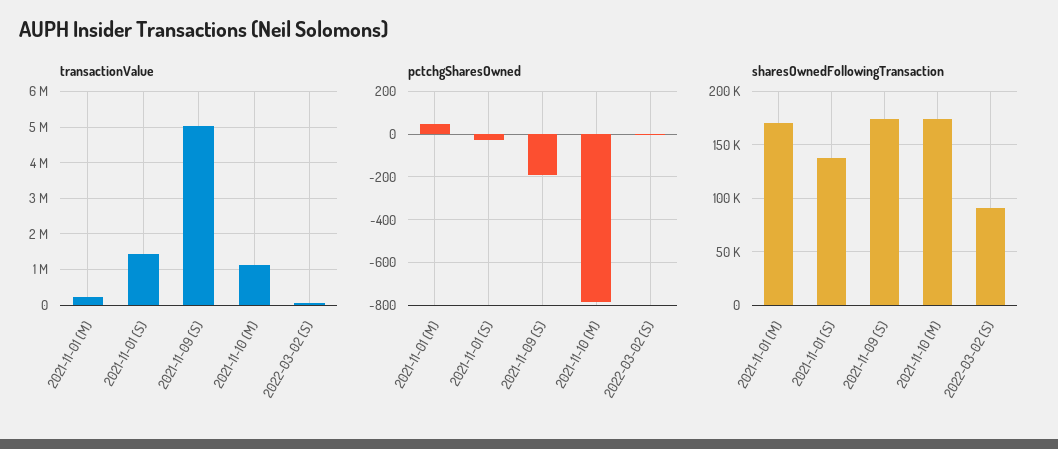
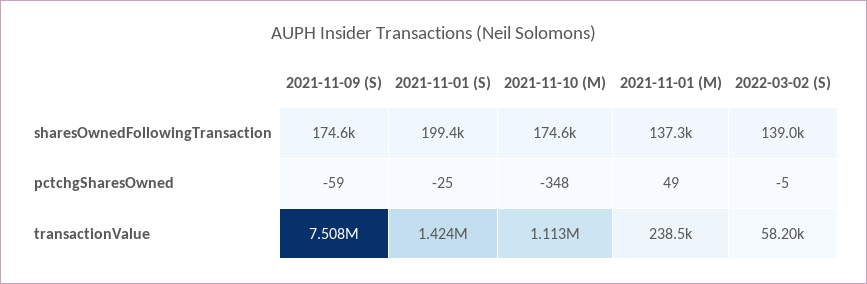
  {
    "transactionValue": {
      "2021-11-01 (M)": 238500,
      "2021-11-01 (S)": 1424000,
-     "2021-11-09 (S)": 5000000,
+     "2021-11-09 (S)": 7508000,
      "2021-11-10 (M)": 1113000,
      "2022-03-02 (S)": 58200
    },
    "pctchgSharesOwned": {
      "2021-11-01 (M)": 49,
      "2021-11-01 (S)": -25,
-     "2021-11-09 (S)": -200,
+     "2021-11-09 (S)": -59,
-     "2021-11-10 (M)": -800,
+     "2021-11-10 (M)": -348,
      "2022-03-02 (S)": -5
    },
    "sharesOwnedFollowingTransaction": {
-     "2021-11-01 (M)": 170000,
+     "2021-11-01 (M)": 137300,
-     "2021-11-01 (S)": 140000,
+     "2021-11-01 (S)": 199400,
      "2021-11-09 (S)": 174600,
      "2021-11-10 (M)": 174600,
-     "2022-03-02 (S)": 90000
+     "2022-03-02 (S)": 139000
    }
  }

